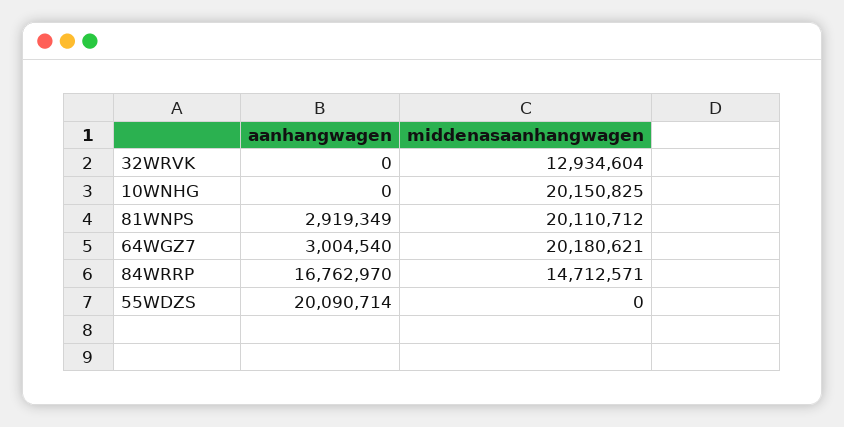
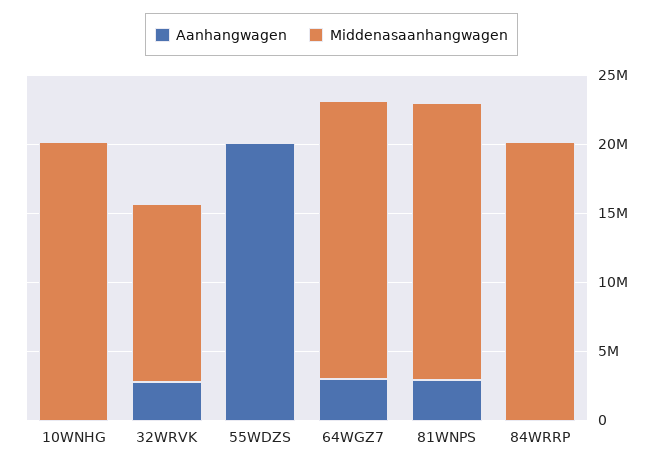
  {
    "aanhangwagen": {
-     "32WRVK": 0,
+     "32WRVK": 3000000,
      "10WNHG": 0,
      "81WNPS": 2919349,
      "64WGZ7": 3004540,
-     "84WRRP": 16762970,
+     "84WRRP": 0,
      "55WDZS": 20090714
    },
    "middenasaanhangwagen": {
      "32WRVK": 12934604,
      "10WNHG": 20150825,
      "81WNPS": 20110712,
      "64WGZ7": 20180621,
-     "84WRRP": 14712571,
+     "84WRRP": 20000000,
      "55WDZS": 0
    }
  }

